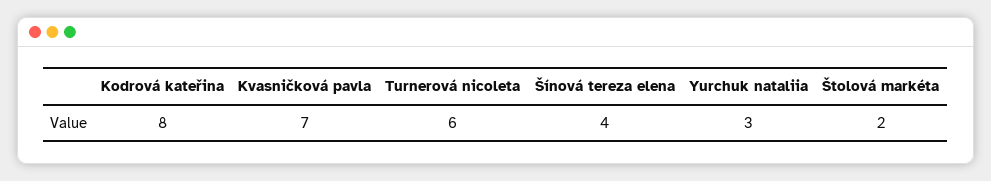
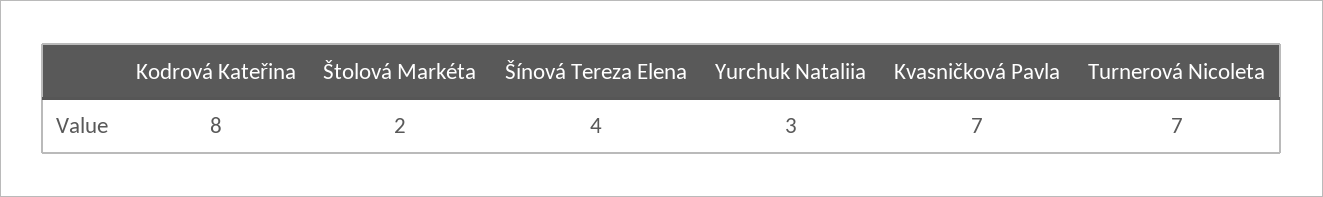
  {
    "Kodrová kateřina": 8,
    "Kvasničková pavla": 7,
-   "Turnerová nicoleta": 6,
+   "Turnerová nicoleta": 7,
    "Šínová tereza elena": 4,
    "Yurchuk nataliia": 3,
    "Štolová markéta": 2
  }

